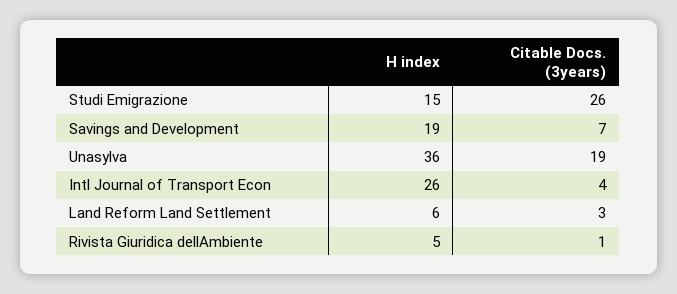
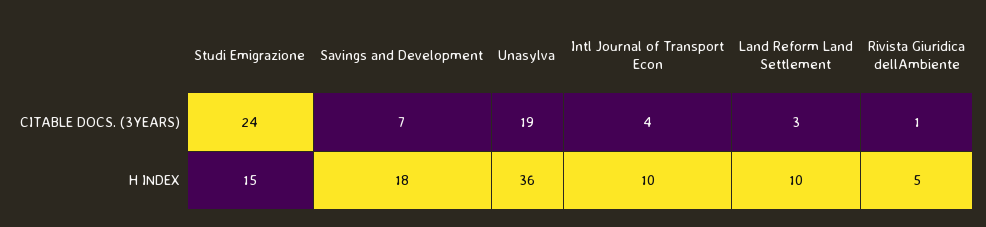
  {
    "H index": {
      "Studi Emigrazione": 15,
-     "Savings and Development": 19,
+     "Savings and Development": 18,
      "Unasylva": 36,
-     "Intl Journal of Transport Econ": 26,
+     "Intl Journal of Transport Econ": 10,
-     "Land Reform Land Settlement": 6,
+     "Land Reform Land Settlement": 10,
      "Rivista Giuridica dellAmbiente": 5
    },
    "Citable Docs. (3years)": {
-     "Studi Emigrazione": 26,
+     "Studi Emigrazione": 24,
      "Savings and Development": 7,
      "Unasylva": 19,
      "Intl Journal of Transport Econ": 4,
      "Land Reform Land Settlement": 3,
      "Rivista Giuridica dellAmbiente": 1
    }
  }

